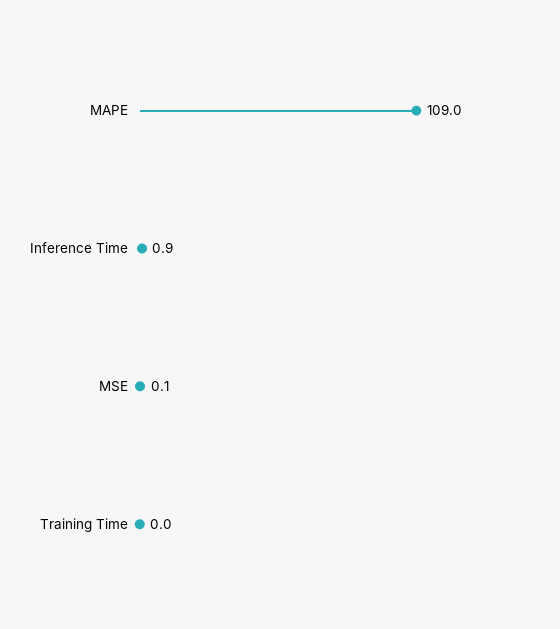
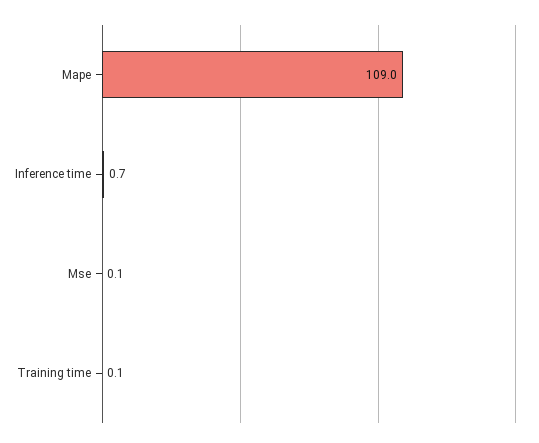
  {
    "MAPE": 109,
-   "Inference Time": 0.9,
+   "Inference Time": 0.7,
    "MSE": 0.1,
-   "Training Time": 0
+   "Training Time": 0.1
  }

